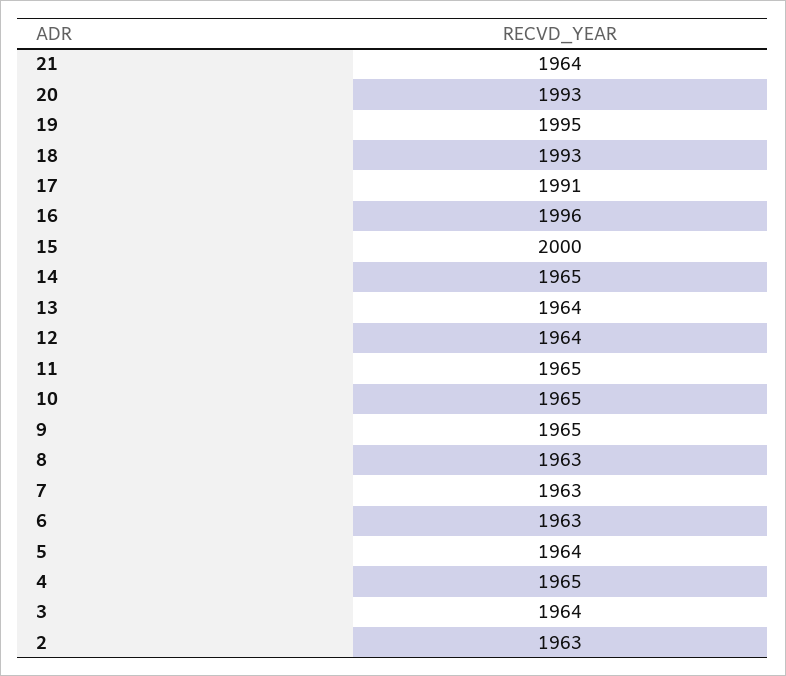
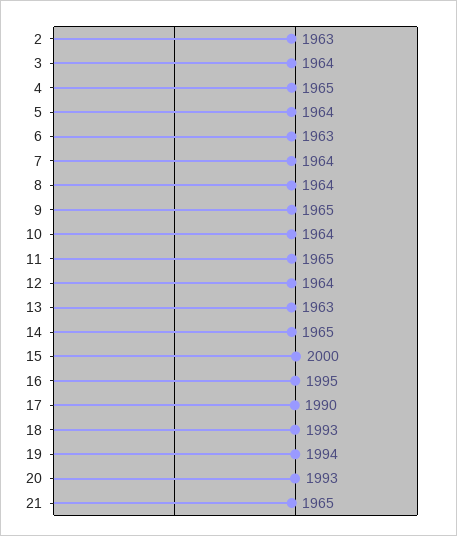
  {
-   "21": 1964,
+   "21": 1965,
    "20": 1993,
-   "19": 1995,
+   "19": 1994,
    "18": 1993,
-   "17": 1991,
+   "17": 1990,
-   "16": 1996,
+   "16": 1995,
    "15": 2000,
    "14": 1965,
-   "13": 1964,
+   "13": 1963,
    "12": 1964,
    "11": 1965,
-   "10": 1965,
+   "10": 1964,
    "9": 1965,
-   "8": 1963,
+   "8": 1964,
-   "7": 1963,
+   "7": 1964,
    "6": 1963,
    "5": 1964,
    "4": 1965,
    "3": 1964,
    "2": 1963
  }

